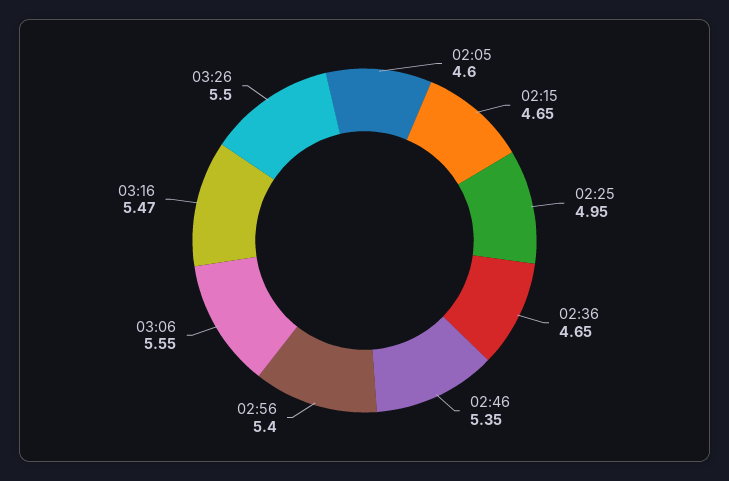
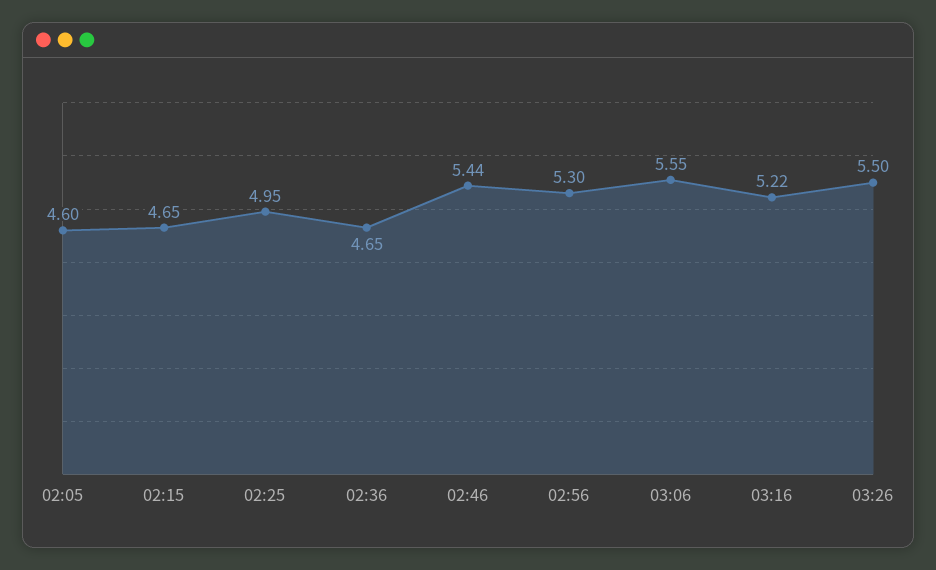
  {
    "02:05": 4.6,
    "02:15": 4.65,
    "02:25": 4.95,
    "02:36": 4.65,
-   "02:46": 5.35,
+   "02:46": 5.44,
-   "02:56": 5.4,
+   "02:56": 5.3,
    "03:06": 5.55,
-   "03:16": 5.47,
+   "03:16": 5.22,
    "03:26": 5.5
  }

